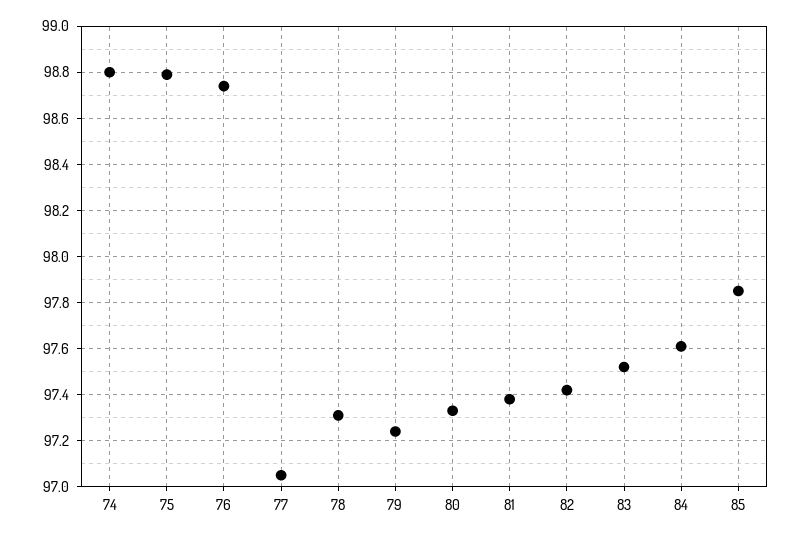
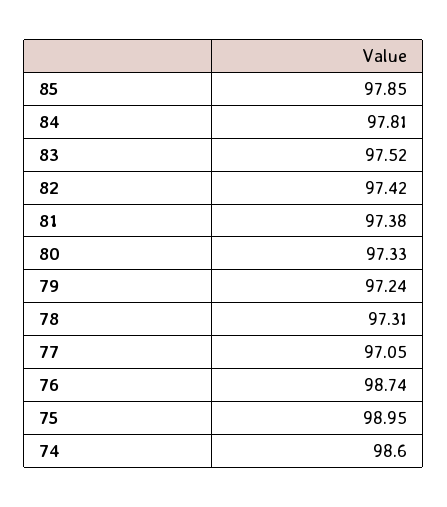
  {
-   "74": 98.8,
+   "74": 98.6,
-   "75": 98.8,
+   "75": 98.95,
    "76": 98.74,
    "77": 97.05,
    "78": 97.31,
    "79": 97.24,
    "80": 97.33,
    "81": 97.38,
    "82": 97.42,
    "83": 97.52,
-   "84": 97.6,
+   "84": 97.81,
    "85": 97.85
  }

